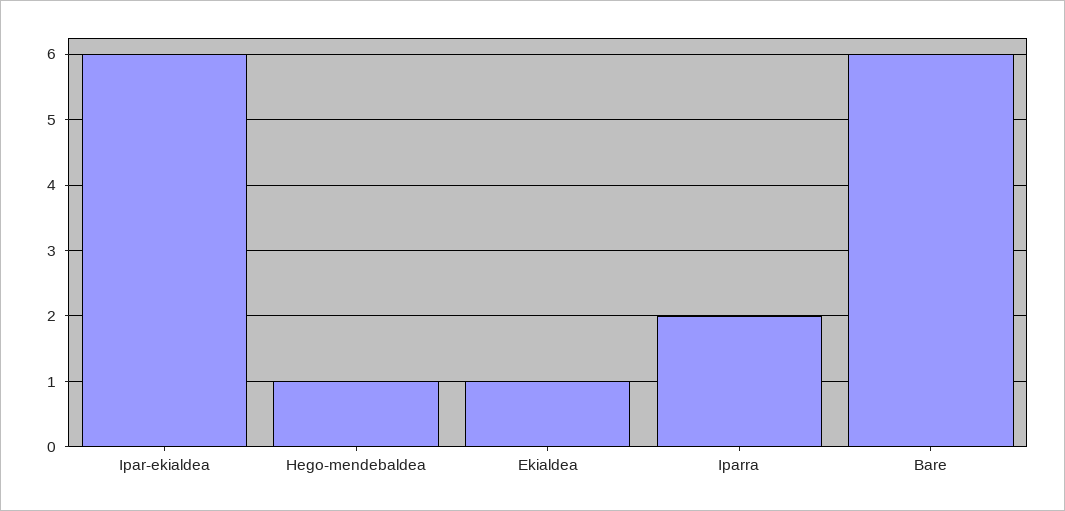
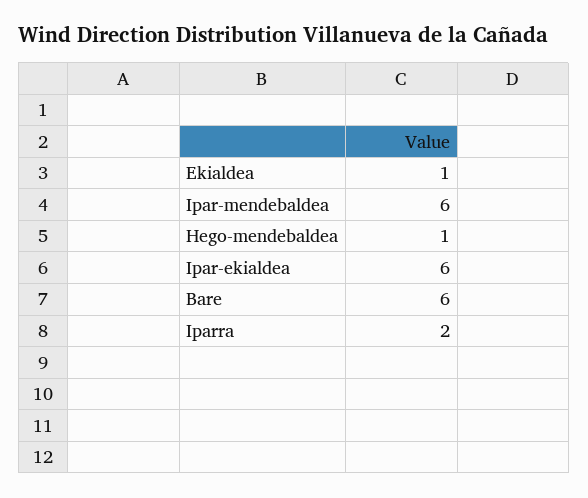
  {
    "Ipar-ekialdea": 6,
    "Hego-mendebaldea": 1,
    "Ekialdea": 1,
    "Iparra": 2,
-   "Bare": 6
+   "Bare": 6,
+   "Ipar-mendebaldea": 6
  }

